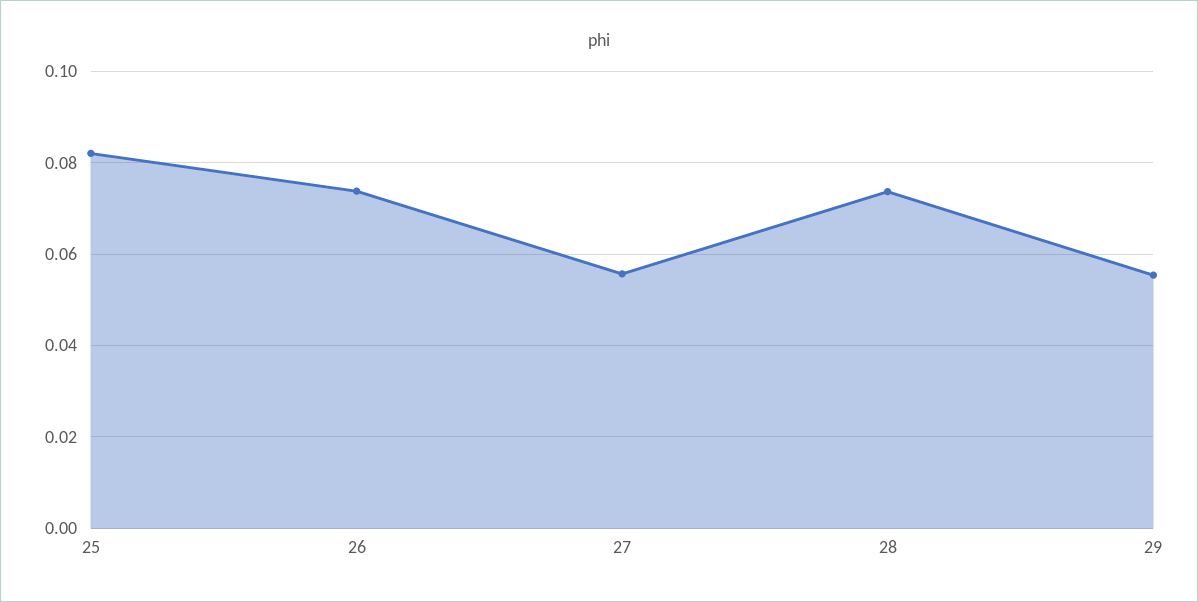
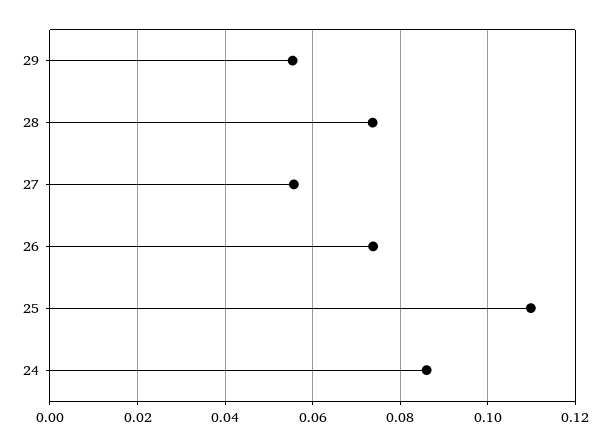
  {
-   "25": 0.082,
+   "25": 0.11,
    "26": 0.074,
    "27": 0.056,
    "28": 0.074,
-   "29": 0.056
+   "29": 0.056,
+   "24": 0.086
  }

